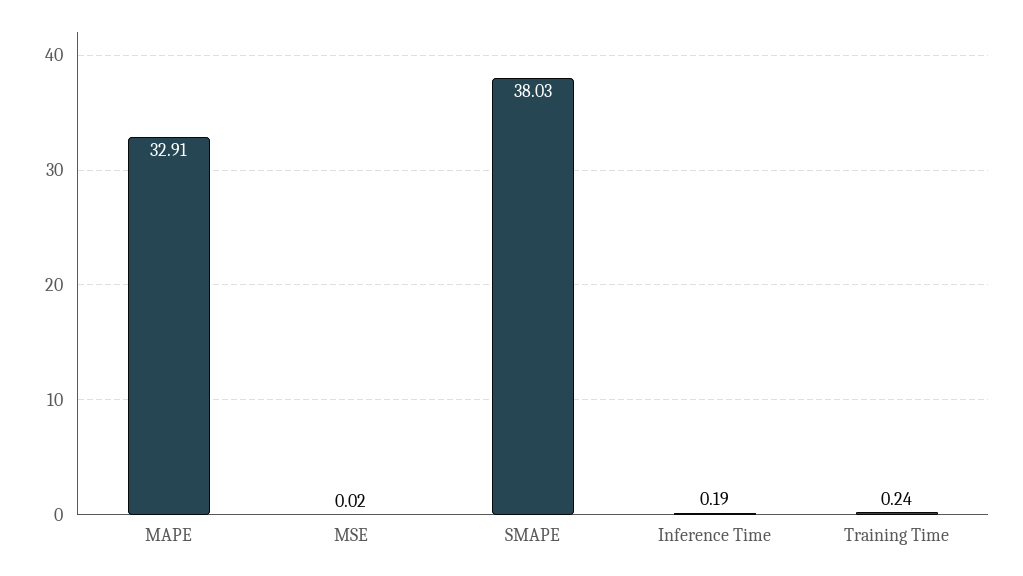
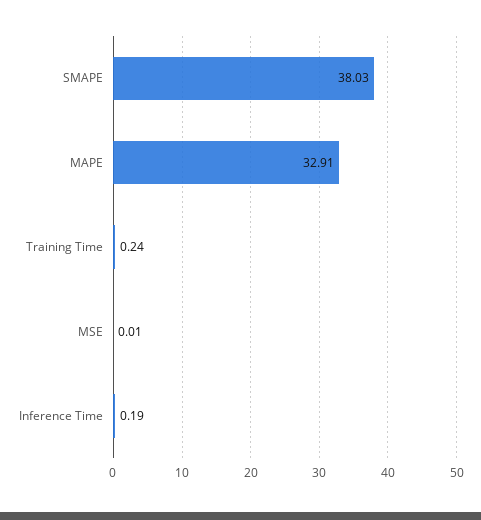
  {
    "MAPE": 32.91,
-   "MSE": 0.02,
+   "MSE": 0.01,
    "SMAPE": 38.03,
    "Inference Time": 0.19,
    "Training Time": 0.24
  }

